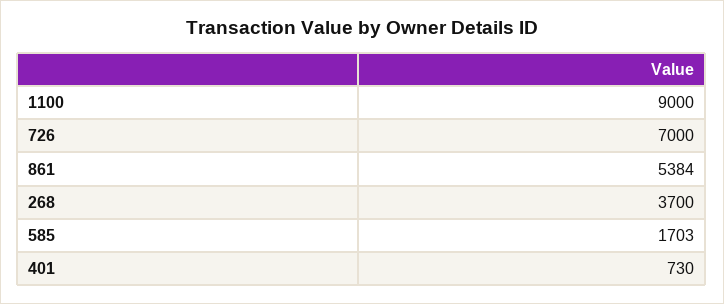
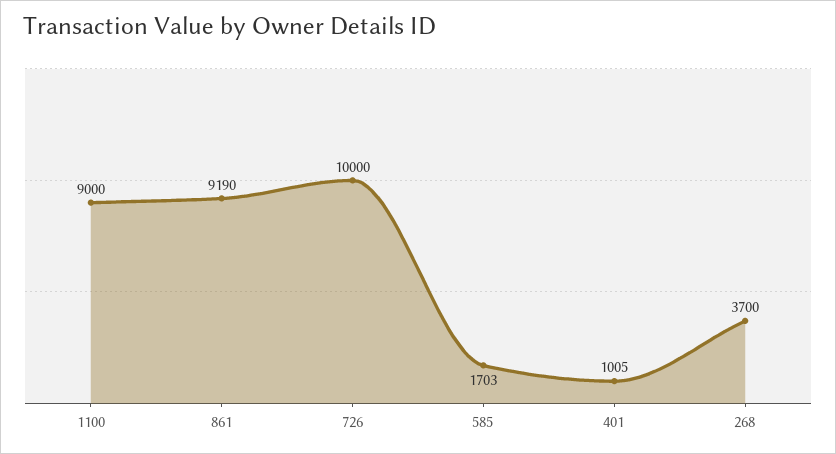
  {
    "1100": 9000,
-   "726": 7000,
+   "726": 10000,
-   "861": 5384,
+   "861": 9190,
    "268": 3700,
    "585": 1703,
-   "401": 730
+   "401": 1005
  }

